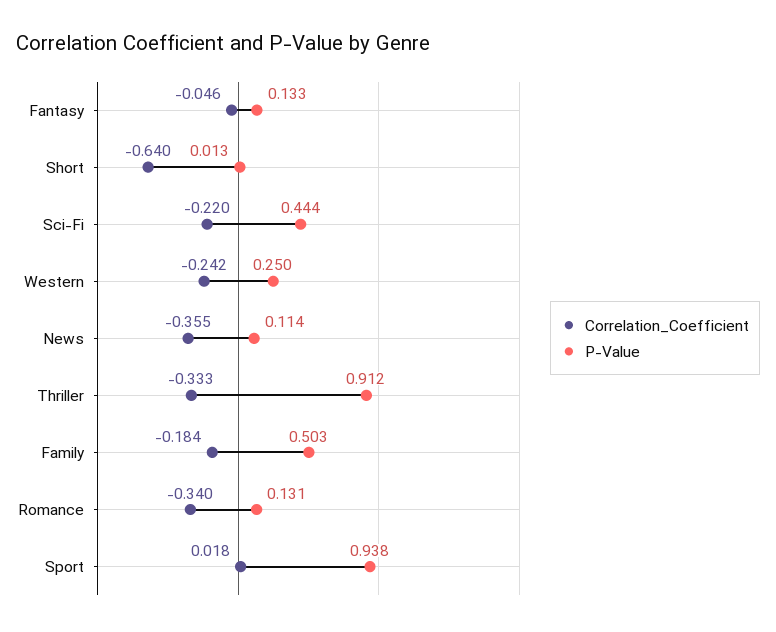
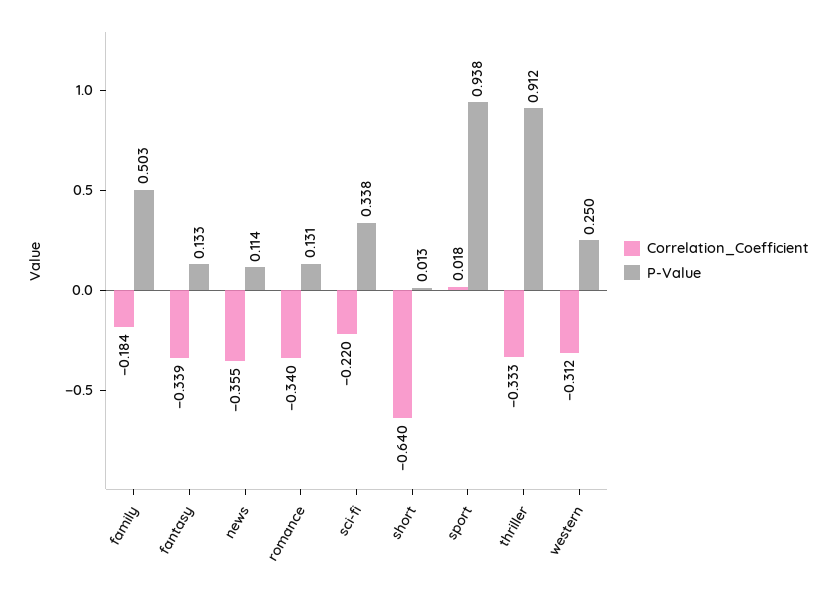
  {
    "Correlation_Coefficient": {
-     "Fantasy": -0.046,
+     "Fantasy": -0.339,
      "Short": -0.64,
      "Sci-Fi": -0.22,
-     "Western": -0.242,
+     "Western": -0.312,
      "News": -0.355,
      "Thriller": -0.333,
      "Family": -0.184,
      "Romance": -0.34,
      "Sport": 0.018
    },
    "P-Value": {
      "Fantasy": 0.133,
      "Short": 0.013,
-     "Sci-Fi": 0.444,
+     "Sci-Fi": 0.338,
      "Western": 0.25,
      "News": 0.114,
      "Thriller": 0.912,
      "Family": 0.503,
      "Romance": 0.131,
      "Sport": 0.938
    }
  }

